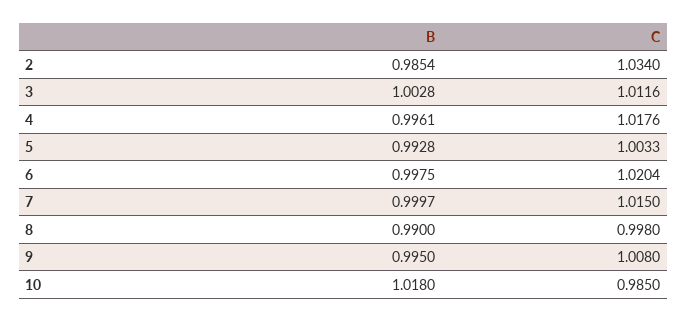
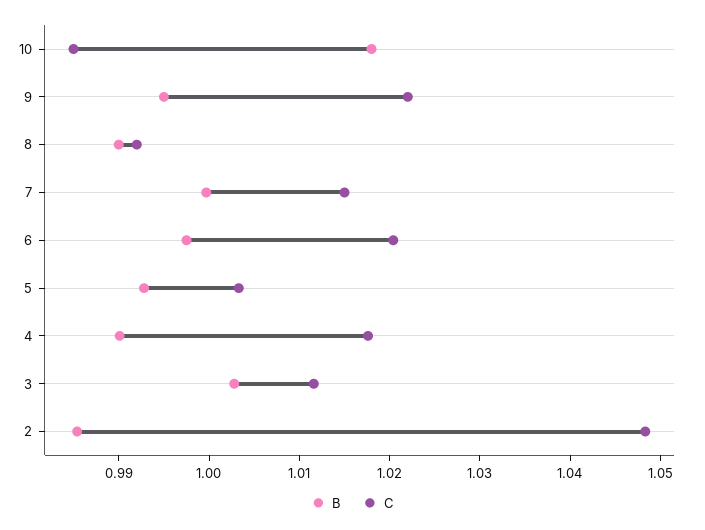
  {
    "B": {
      "2": 0.9854,
      "3": 1.0028,
-     "4": 0.9961,
+     "4": 0.99,
      "5": 0.9928,
      "6": 0.9975,
      "7": 0.9997,
      "8": 0.99,
      "9": 0.995,
      "10": 1.018
    },
    "C": {
-     "2": 1.034,
+     "2": 1.048,
      "3": 1.0116,
      "4": 1.0176,
      "5": 1.0033,
      "6": 1.0204,
      "7": 1.015,
-     "8": 0.998,
+     "8": 0.992,
-     "9": 1.008,
+     "9": 1.022,
      "10": 0.985
    }
  }

